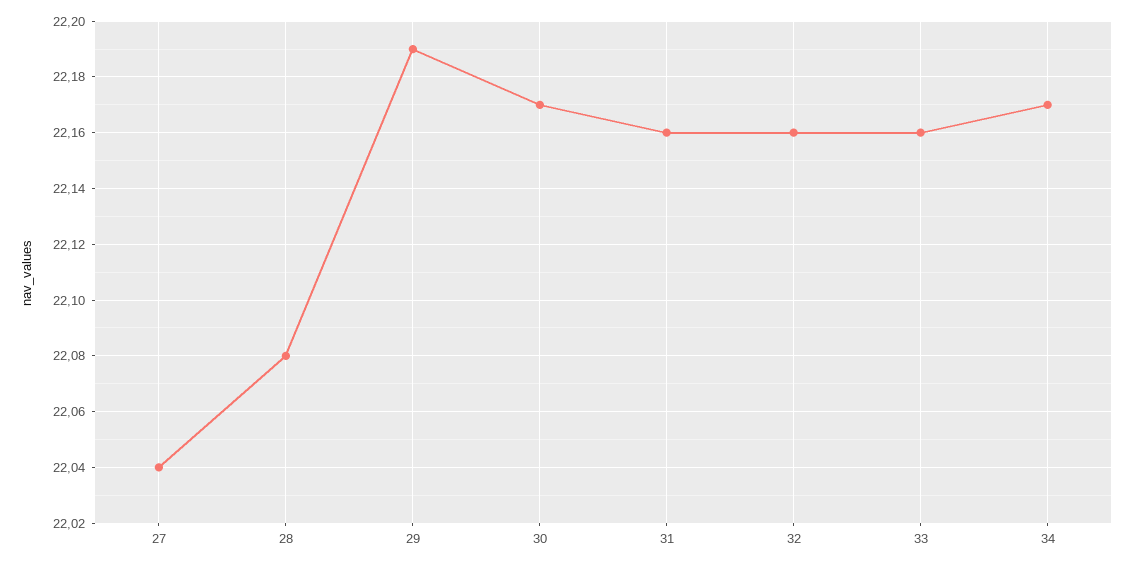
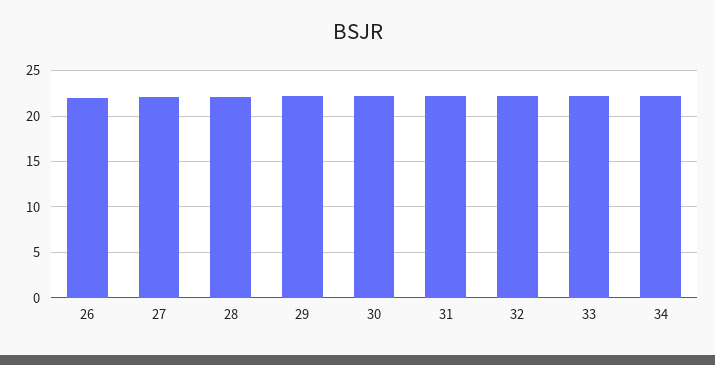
  {
    "27": 22.04,
    "28": 22.08,
    "29": 22.19,
    "30": 22.17,
    "31": 22.16,
    "32": 22.16,
    "33": 22.16,
-   "34": 22.17
+   "34": 22.17,
+   "26": 22
  }

